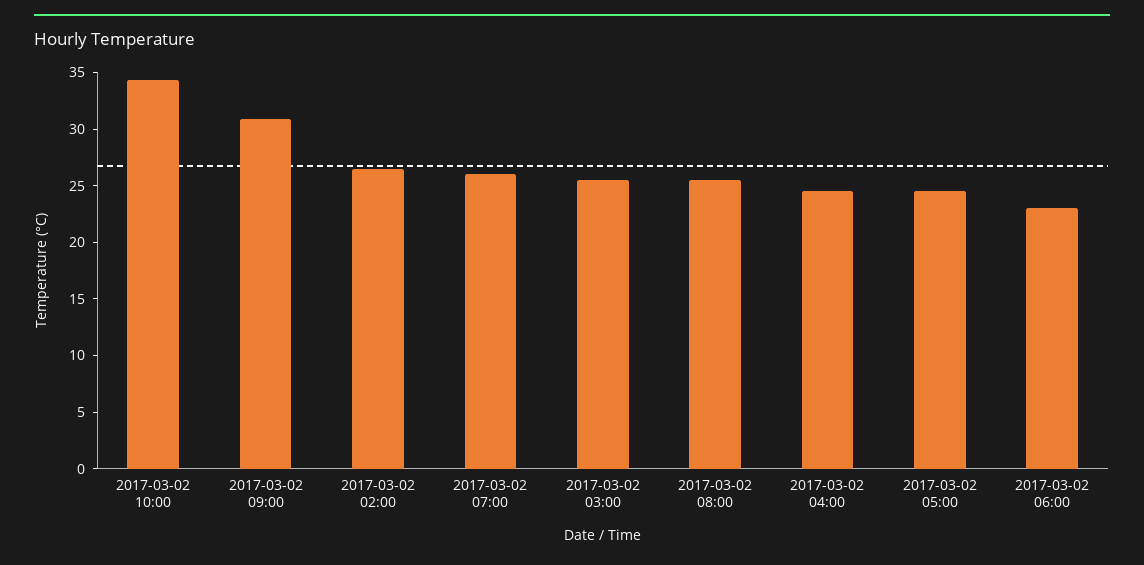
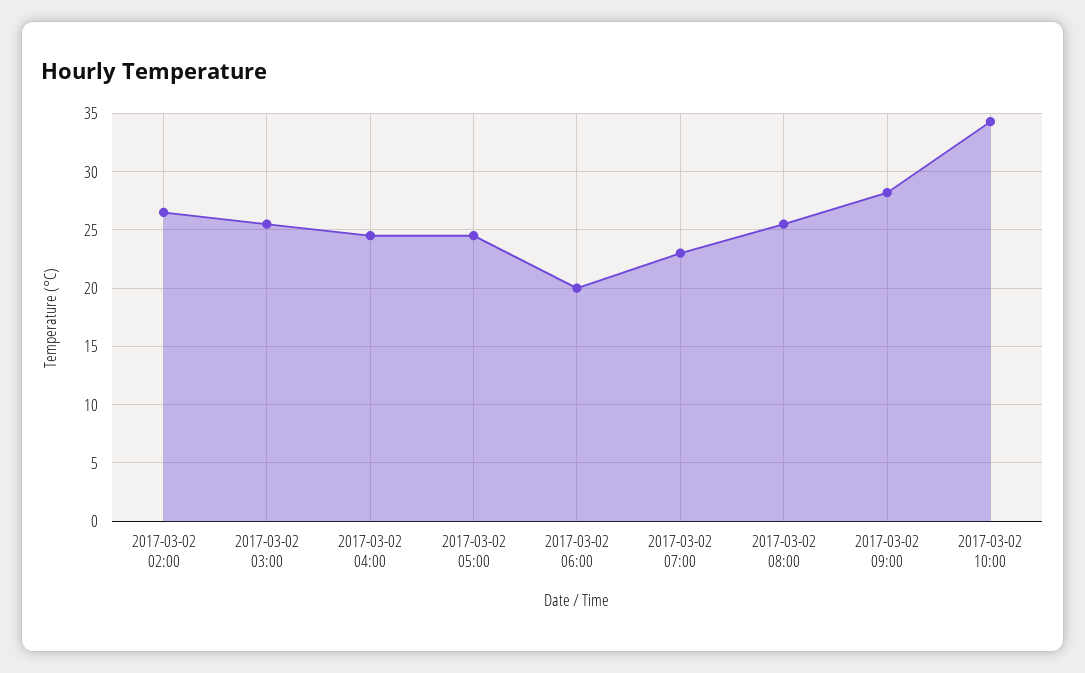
  {
    "2017-03-02 10:00": 34,
-   "2017-03-02 09:00": 31,
+   "2017-03-02 09:00": 28,
    "2017-03-02 02:00": 27,
-   "2017-03-02 07:00": 26,
+   "2017-03-02 07:00": 23,
    "2017-03-02 03:00": 26,
    "2017-03-02 08:00": 26,
    "2017-03-02 04:00": 25,
    "2017-03-02 05:00": 25,
-   "2017-03-02 06:00": 23
+   "2017-03-02 06:00": 20
  }

